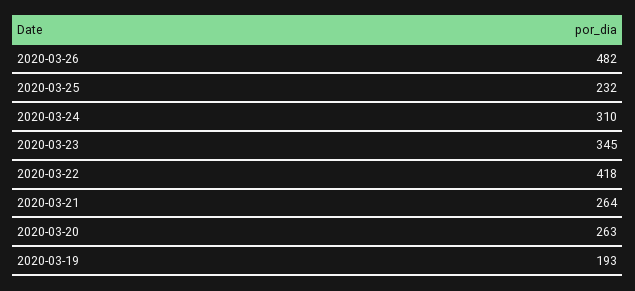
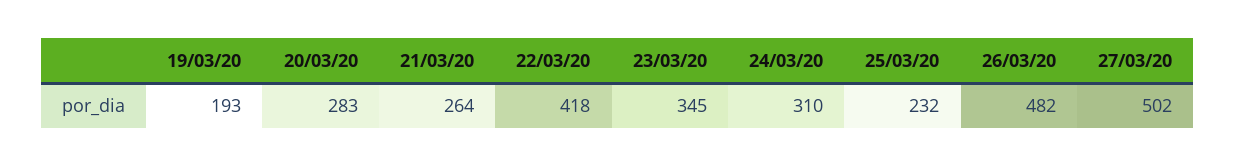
  {
    "2020-03-26": 482,
    "2020-03-25": 232,
    "2020-03-24": 310,
    "2020-03-23": 345,
    "2020-03-22": 418,
    "2020-03-21": 264,
-   "2020-03-20": 263,
+   "2020-03-20": 283,
-   "2020-03-19": 193
+   "2020-03-19": 193,
+   "27/03/20": 502
  }

